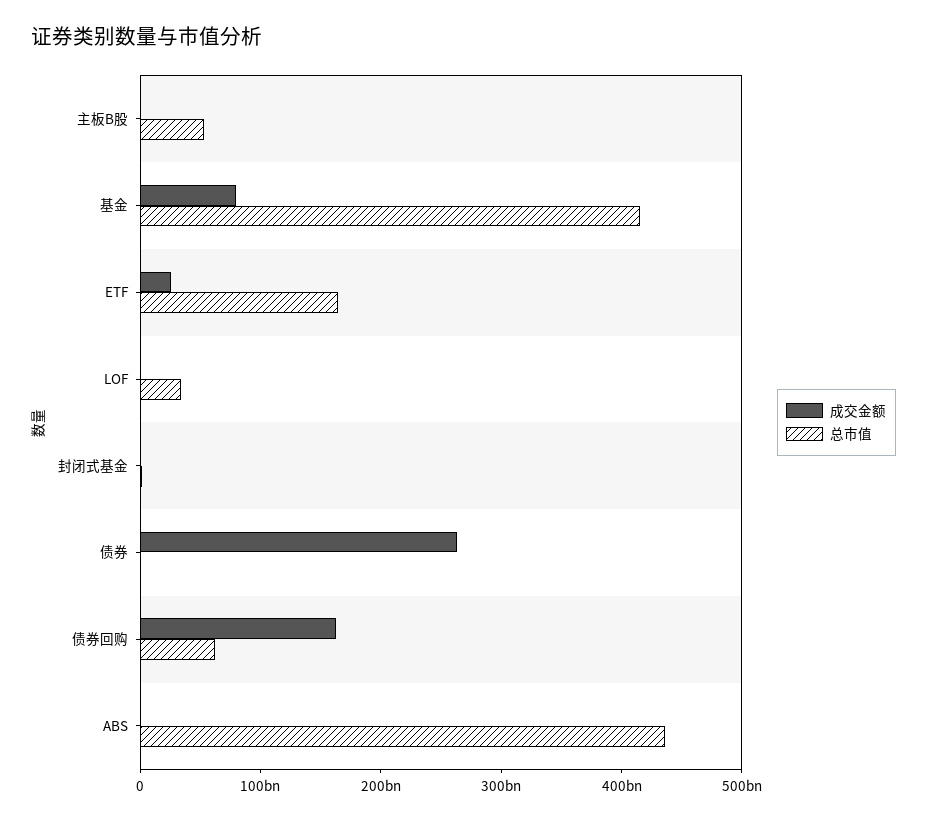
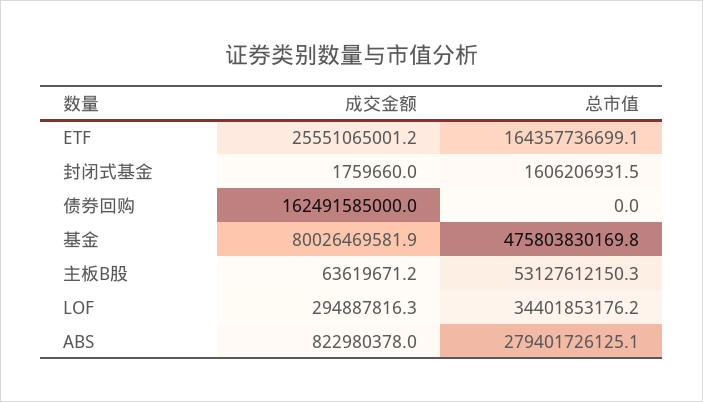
  {
    "成交金额": {
      "主板B股": 63619671.2,
      "基金": 80026469581.9,
      "ETF": 25551065001.2,
      "LOF": 294887816.3,
      "封闭式基金": 1759660,
-     "债券": 260000000000,
      "债券回购": 162491585000,
      "ABS": 822980378
    },
    "总市值": {
      "主板B股": 53127612150.3,
-     "基金": 420000000000,
+     "基金": 475803830169.8,
      "ETF": 164357736699.1,
      "LOF": 34401853176.2,
      "封闭式基金": 1606206931.5,
-     "债券": 0,
-     "债券回购": 60000000000,
+     "债券回购": 0,
-     "ABS": 440000000000
+     "ABS": 279401726125.1
    }
  }

